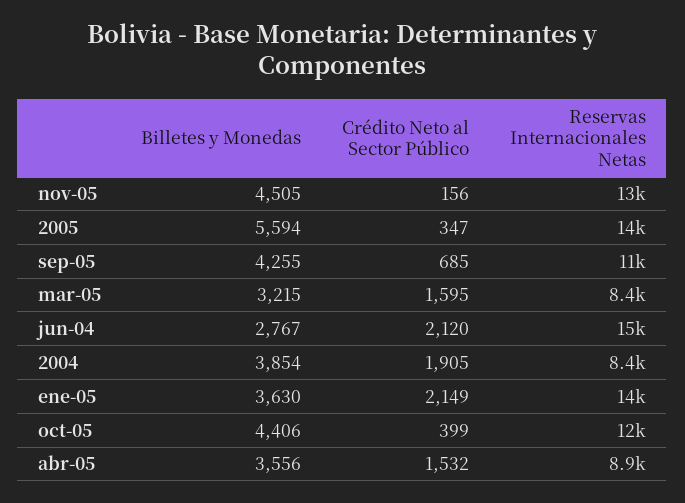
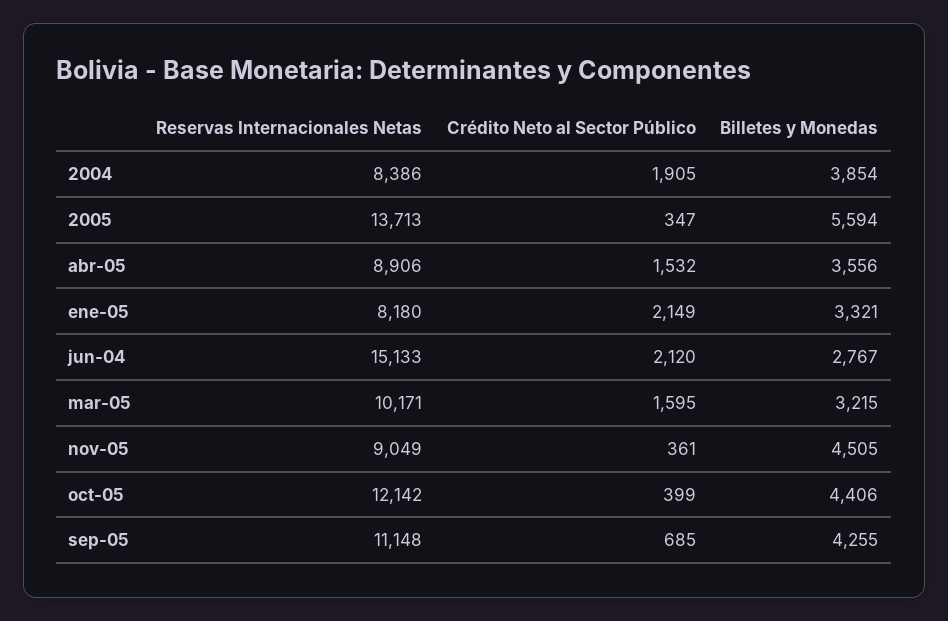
  {
    "Billetes y Monedas": {
      "nov-05": 4505,
      "2005": 5594,
      "sep-05": 4255,
      "mar-05": 3215,
      "jun-04": 2767,
      "2004": 3854,
-     "ene-05": 3630,
+     "ene-05": 3321,
      "oct-05": 4406,
      "abr-05": 3556
    },
    "Crédito Neto al Sector Público": {
-     "nov-05": 156,
+     "nov-05": 361,
      "2005": 347,
      "sep-05": 685,
      "mar-05": 1595,
      "jun-04": 2120,
      "2004": 1905,
      "ene-05": 2149,
      "oct-05": 399,
      "abr-05": 1532
    },
    "Reservas Internacionales Netas": {
-     "nov-05": 13000,
+     "nov-05": 9049,
      "2005": 13713,
      "sep-05": 11148,
-     "mar-05": 8400,
+     "mar-05": 10171,
      "jun-04": 15133,
      "2004": 8386,
-     "ene-05": 14000,
+     "ene-05": 8180,
      "oct-05": 12142,
      "abr-05": 8906
    }
  }

